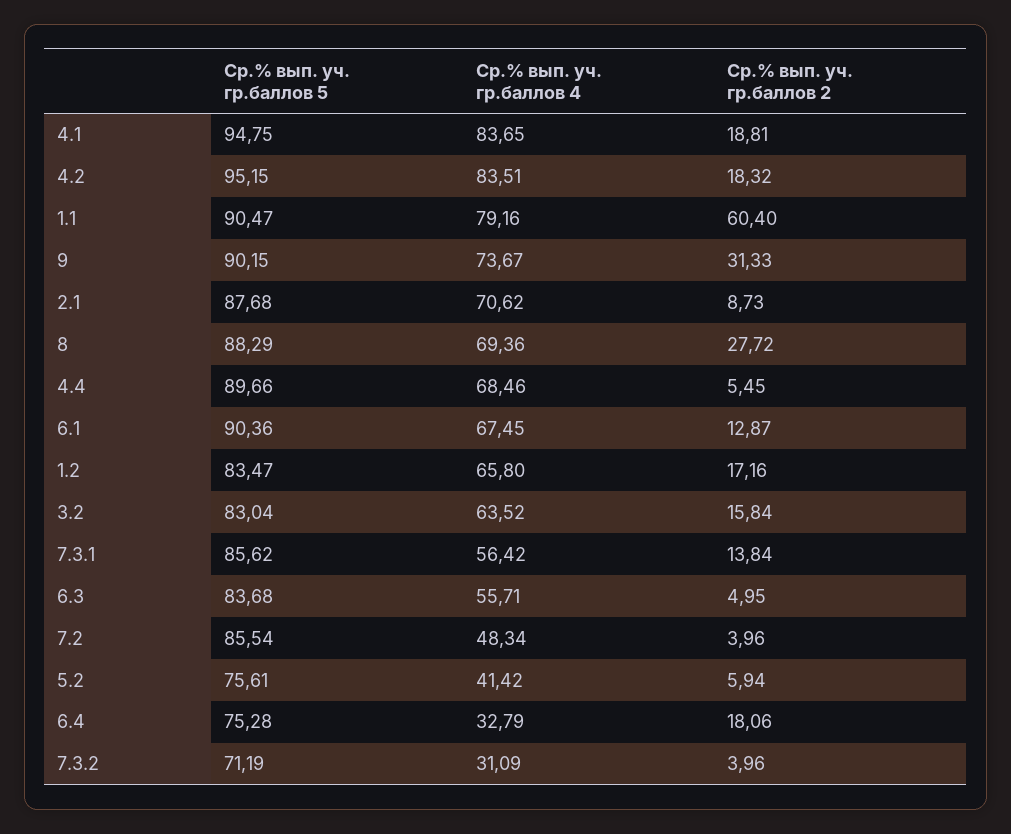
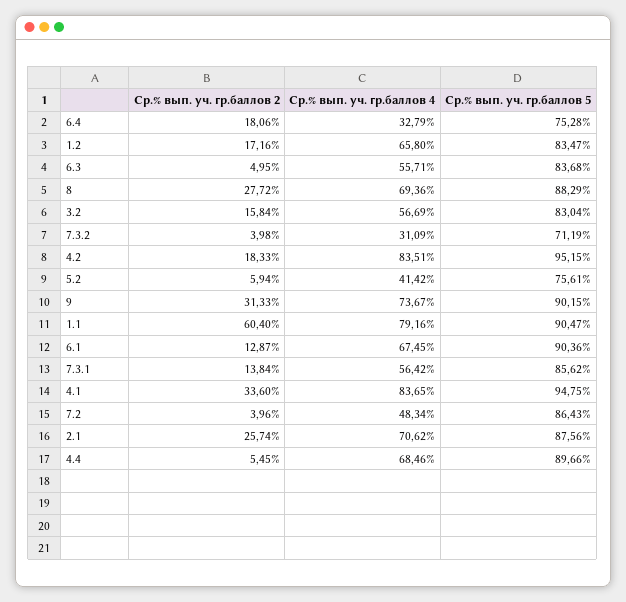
  {
    "Ср.% вып. уч. гр.баллов 5": {
      "4.1": 94.75,
      "4.2": 95.15,
      "1.1": 90.47,
      "9": 90.15,
-     "2.1": 87.68,
+     "2.1": 87.56,
      "8": 88.29,
      "4.4": 89.66,
      "6.1": 90.36,
      "1.2": 83.47,
      "3.2": 83.04,
      "7.3.1": 85.62,
      "6.3": 83.68,
-     "7.2": 85.54,
+     "7.2": 86.43,
      "5.2": 75.61,
      "6.4": 75.28,
      "7.3.2": 71.19
    },
    "Ср.% вып. уч. гр.баллов 4": {
      "4.1": 83.65,
      "4.2": 83.51,
      "1.1": 79.16,
      "9": 73.67,
      "2.1": 70.62,
      "8": 69.36,
      "4.4": 68.46,
      "6.1": 67.45,
      "1.2": 65.8,
-     "3.2": 63.52,
+     "3.2": 56.69,
      "7.3.1": 56.42,
      "6.3": 55.71,
      "7.2": 48.34,
      "5.2": 41.42,
      "6.4": 32.79,
      "7.3.2": 31.09
    },
    "Ср.% вып. уч. гр.баллов 2": {
-     "4.1": 18.81,
+     "4.1": 33.6,
-     "4.2": 18.32,
+     "4.2": 18.33,
      "1.1": 60.4,
      "9": 31.33,
-     "2.1": 8.73,
+     "2.1": 25.74,
      "8": 27.72,
      "4.4": 5.45,
      "6.1": 12.87,
      "1.2": 17.16,
      "3.2": 15.84,
      "7.3.1": 13.84,
      "6.3": 4.95,
      "7.2": 3.96,
      "5.2": 5.94,
      "6.4": 18.06,
-     "7.3.2": 3.96
+     "7.3.2": 3.98
    }
  }

